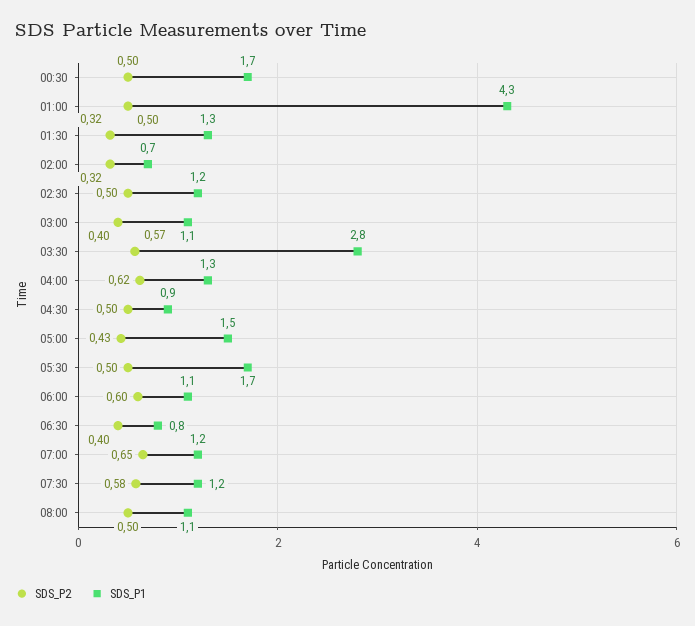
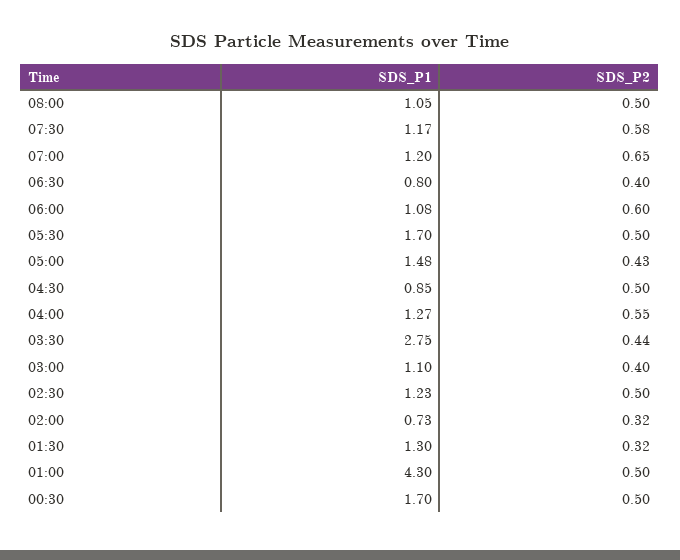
  {
    "SDS_P2": {
      "00:30": 0.5,
      "01:00": 0.5,
      "01:30": 0.32,
      "02:00": 0.32,
      "02:30": 0.5,
      "03:00": 0.4,
-     "03:30": 0.57,
+     "03:30": 0.44,
-     "04:00": 0.62,
+     "04:00": 0.55,
      "04:30": 0.5,
      "05:00": 0.43,
      "05:30": 0.5,
      "06:00": 0.6,
      "06:30": 0.4,
      "07:00": 0.65,
      "07:30": 0.58,
      "08:00": 0.5
    },
    "SDS_P1": {
      "00:30": 1.7,
      "01:00": 4.3,
      "01:30": 1.3,
      "02:00": 0.73,
      "02:30": 1.23,
      "03:00": 1.1,
      "03:30": 2.75,
      "04:00": 1.27,
      "04:30": 0.85,
      "05:00": 1.48,
      "05:30": 1.7,
      "06:00": 1.08,
      "06:30": 0.8,
      "07:00": 1.2,
      "07:30": 1.17,
      "08:00": 1.05
    }
  }

